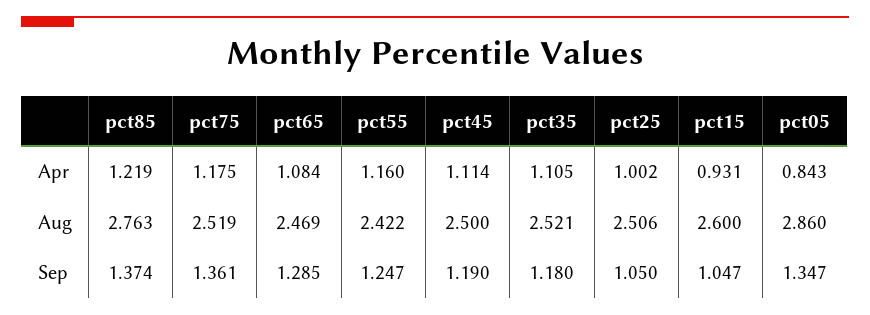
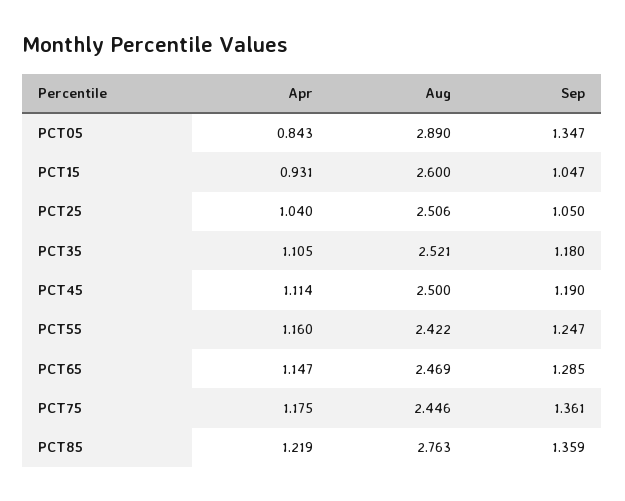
  {
    "pct85": {
      "Apr": 1.219,
      "Aug": 2.763,
-     "Sep": 1.374
+     "Sep": 1.359
    },
    "pct75": {
      "Apr": 1.175,
-     "Aug": 2.519,
+     "Aug": 2.446,
      "Sep": 1.361
    },
    "pct65": {
-     "Apr": 1.084,
+     "Apr": 1.147,
      "Aug": 2.469,
      "Sep": 1.285
    },
    "pct55": {
      "Apr": 1.16,
      "Aug": 2.422,
      "Sep": 1.247
    },
    "pct45": {
      "Apr": 1.114,
      "Aug": 2.5,
      "Sep": 1.19
    },
    "pct35": {
      "Apr": 1.105,
      "Aug": 2.521,
      "Sep": 1.18
    },
    "pct25": {
-     "Apr": 1.002,
+     "Apr": 1.04,
      "Aug": 2.506,
      "Sep": 1.05
    },
    "pct15": {
      "Apr": 0.931,
      "Aug": 2.6,
      "Sep": 1.047
    },
    "pct05": {
      "Apr": 0.843,
-     "Aug": 2.86,
+     "Aug": 2.89,
      "Sep": 1.347
    }
  }

